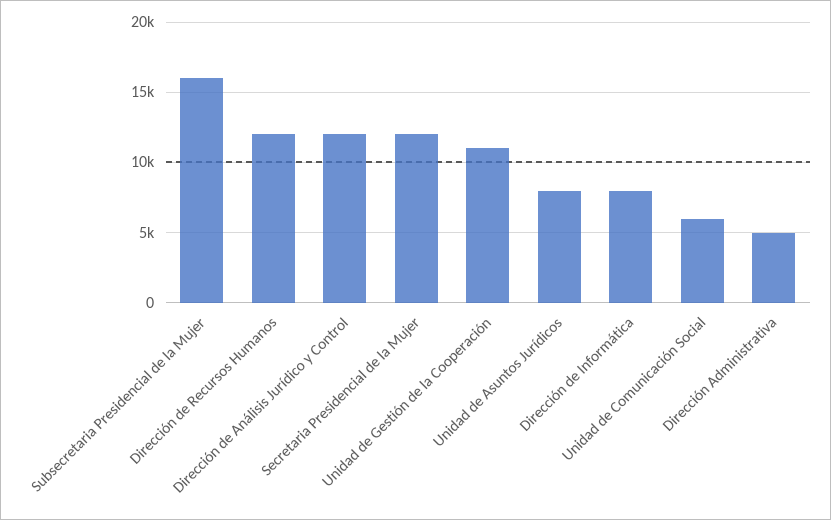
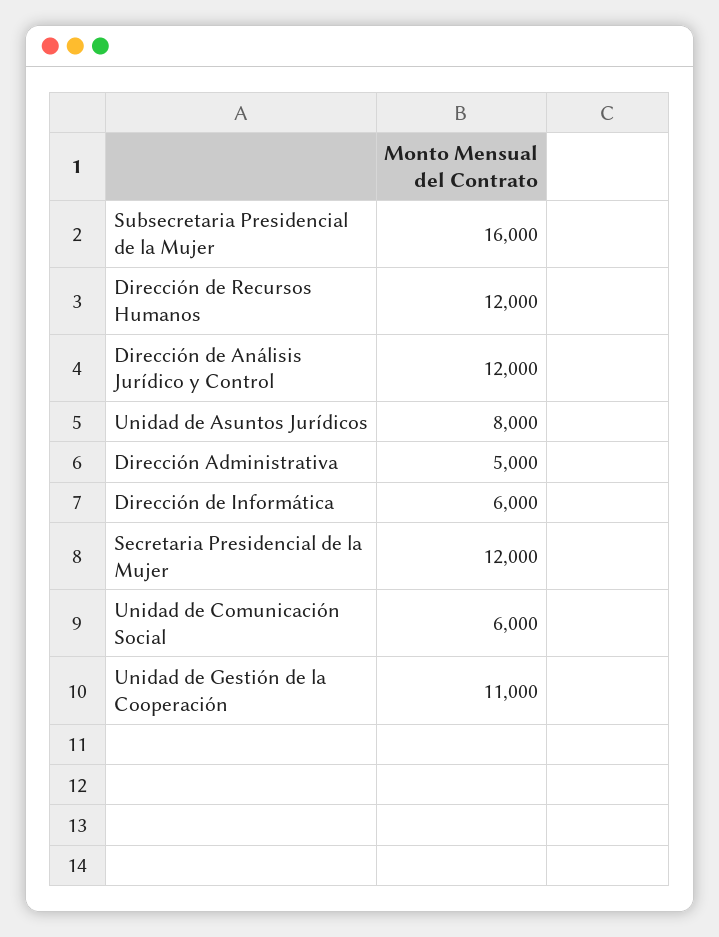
  {
    "Subsecretaria Presidencial de la Mujer": 16000,
    "Dirección de Recursos Humanos": 12000,
    "Dirección de Análisis Jurídico y Control": 12000,
    "Secretaria Presidencial de la Mujer": 12000,
    "Unidad de Gestión de la Cooperación": 11000,
    "Unidad de Asuntos Jurídicos": 8000,
-   "Dirección de Informática": 8000,
+   "Dirección de Informática": 6000,
    "Unidad de Comunicación Social": 6000,
    "Dirección Administrativa": 5000
  }

